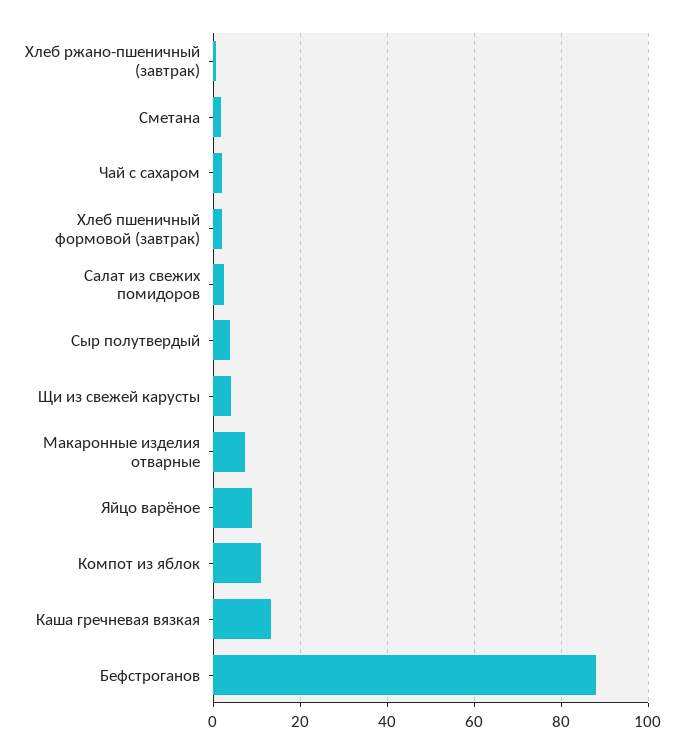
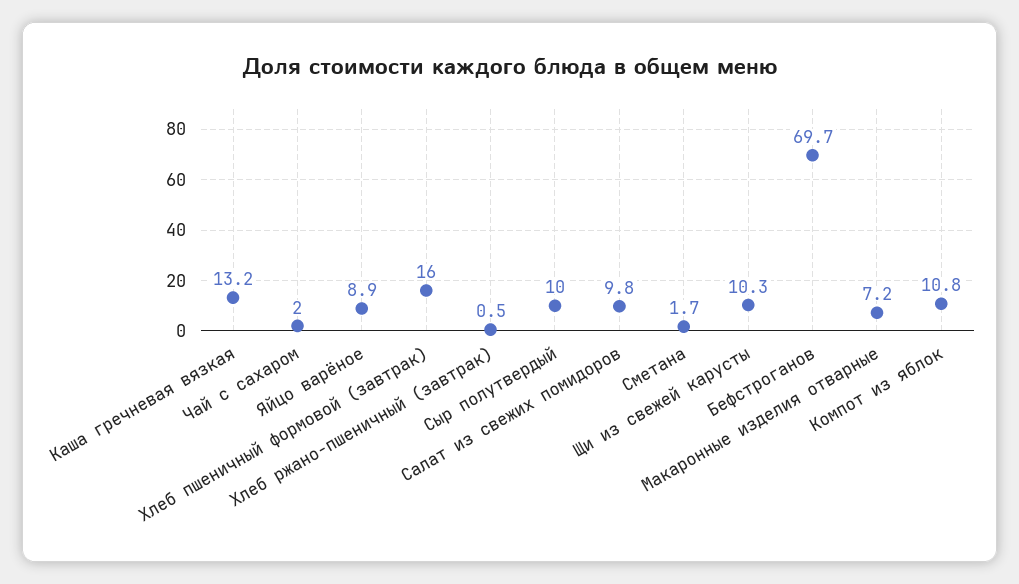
  {
    "Хлеб ржано-пшеничный (завтрак)": 0.5,
    "Сметана": 1.7,
    "Чай с сахаром": 2,
-   "Хлеб пшеничный формовой (завтрак)": 2,
+   "Хлеб пшеничный формовой (завтрак)": 16,
-   "Салат из свежих помидоров": 2,
+   "Салат из свежих помидоров": 9.8,
-   "Сыр полутвердый": 4,
+   "Сыр полутвердый": 10,
-   "Щи из свежей карусты": 4,
+   "Щи из свежей карусты": 10.3,
    "Макаронные изделия отварные": 7.2,
    "Яйцо варёное": 8.9,
    "Компот из яблок": 10.8,
    "Каша гречневая вязкая": 13.2,
-   "Бефстроганов": 88
+   "Бефстроганов": 69.7
  }

